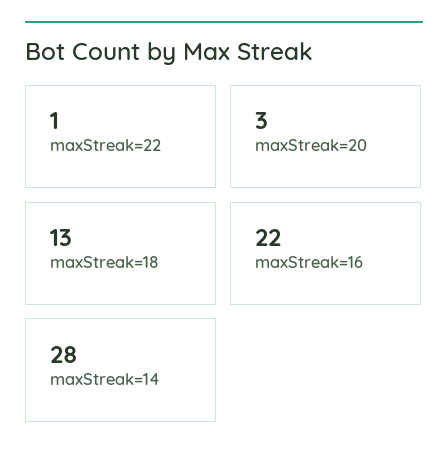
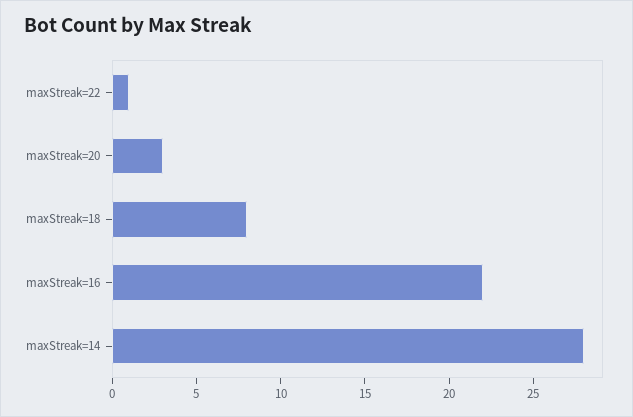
  {
    "maxStreak=22": 1,
    "maxStreak=20": 3,
-   "maxStreak=18": 13,
+   "maxStreak=18": 8,
    "maxStreak=16": 22,
    "maxStreak=14": 28
  }

